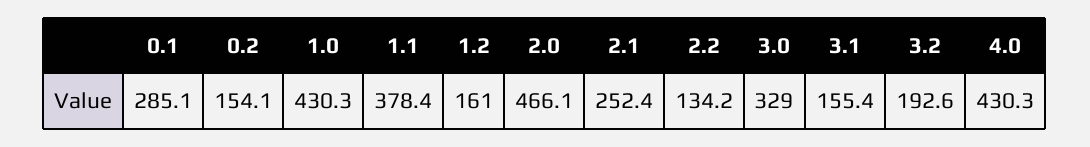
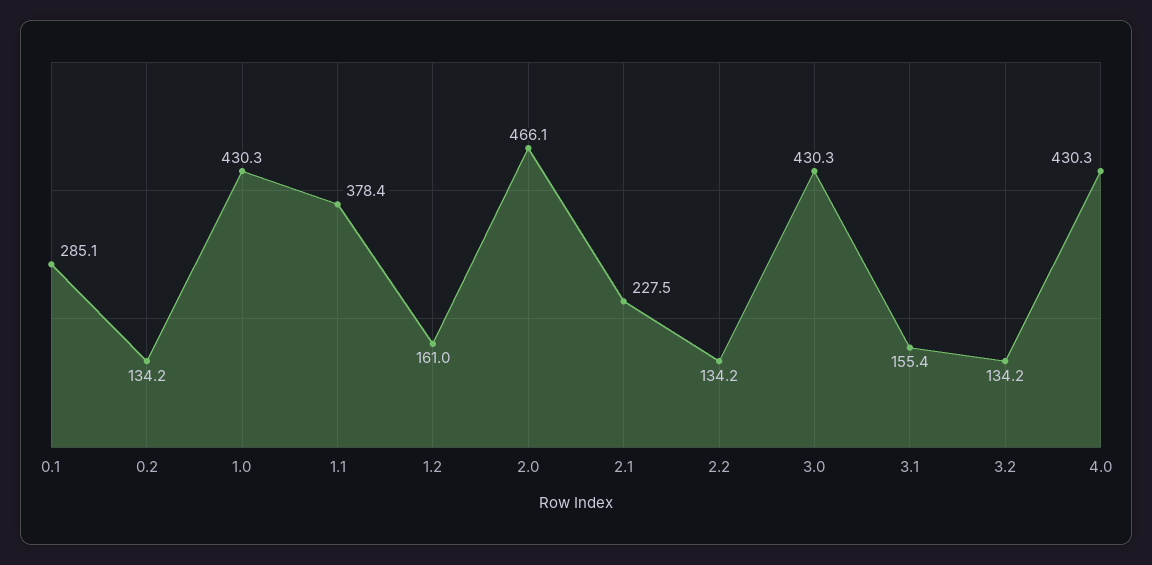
  {
    "0.1": 285.1,
-   "0.2": 154.1,
+   "0.2": 134.2,
    "1.0": 430.3,
    "1.1": 378.4,
    "1.2": 161,
    "2.0": 466.1,
-   "2.1": 252.4,
+   "2.1": 227.5,
    "2.2": 134.2,
-   "3.0": 329,
+   "3.0": 430.3,
    "3.1": 155.4,
-   "3.2": 192.6,
+   "3.2": 134.2,
    "4.0": 430.3
  }

